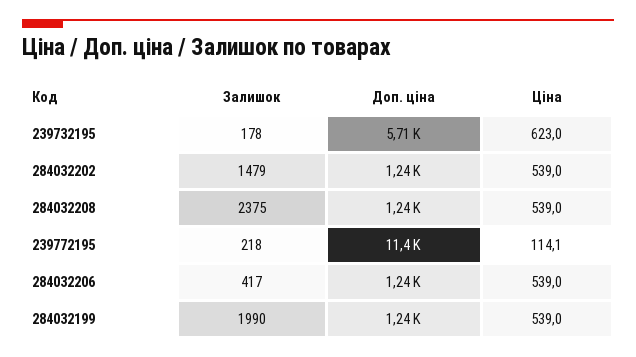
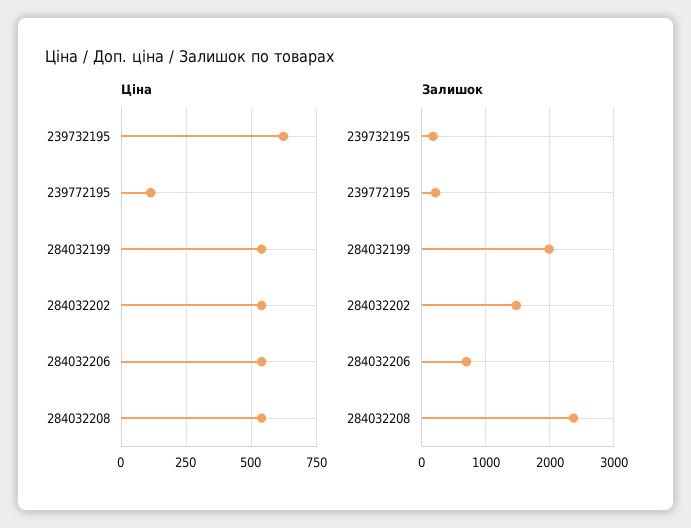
  {
    "Залишок": {
      "239732195": 178,
      "284032202": 1479,
      "284032208": 2375,
      "239772195": 218,
-     "284032206": 417,
+     "284032206": 700,
      "284032199": 1990
    },
-   "Доп. ціна": {
-     "239732195": 5710,
-     "284032202": 1240,
-     "284032208": 1240,
-     "239772195": 11400,
-     "284032206": 1240,
-     "284032199": 1240
-   },
    "Ціна": {
      "239732195": 623,
      "284032202": 539,
      "284032208": 539,
      "239772195": 114.1,
      "284032206": 539,
      "284032199": 539
    }
  }

